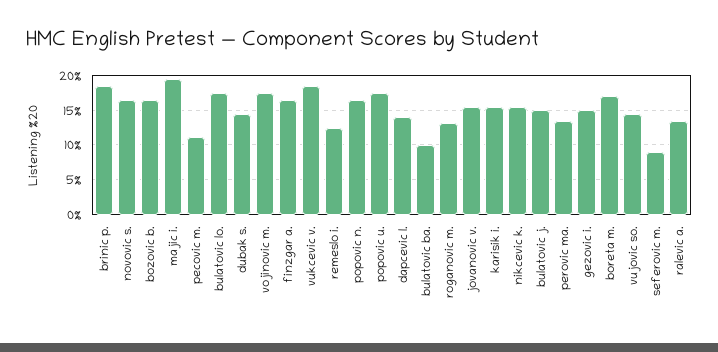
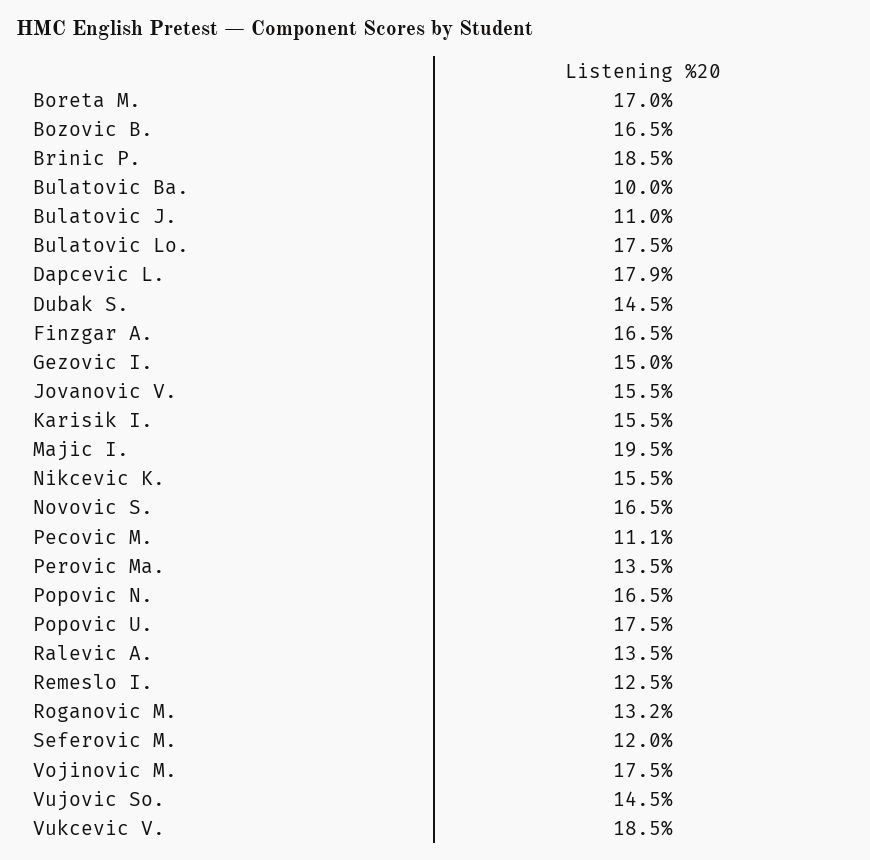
  {
    "brinic p.": 18.5,
    "novovic s.": 16.5,
    "bozovic b.": 16.5,
    "majic i.": 19.5,
    "pecovic m.": 11.1,
    "bulatovic lo.": 17.5,
    "dubak s.": 14.5,
    "vojinovic m.": 17.5,
    "finzgar a.": 16.5,
    "vukcevic v.": 18.5,
    "remeslo i.": 12.5,
    "popovic n.": 16.5,
    "popovic u.": 17.5,
-   "dapcevic l.": 14,
+   "dapcevic l.": 17.9,
    "bulatovic ba.": 10,
    "roganovic m.": 13.2,
    "jovanovic v.": 15.5,
    "karisik i.": 15.5,
    "nikcevic k.": 15.5,
-   "bulatovic j.": 15,
+   "bulatovic j.": 11,
    "perovic ma.": 13.5,
    "gezovic i.": 15,
    "boreta m.": 17,
    "vujovic so.": 14.5,
-   "seferovic m.": 9,
+   "seferovic m.": 12,
    "ralevic a.": 13.5
  }

